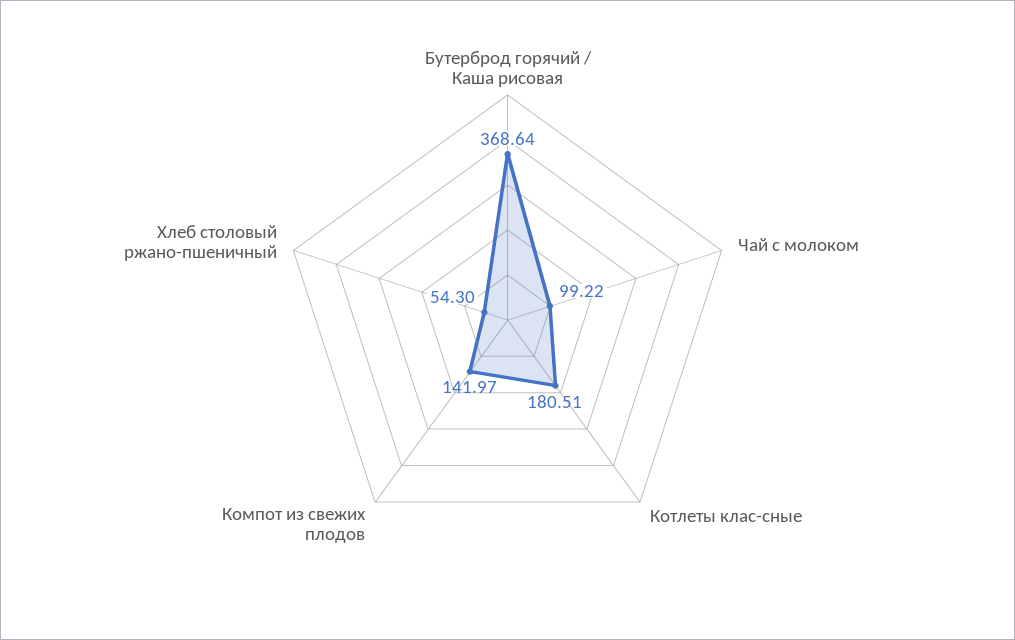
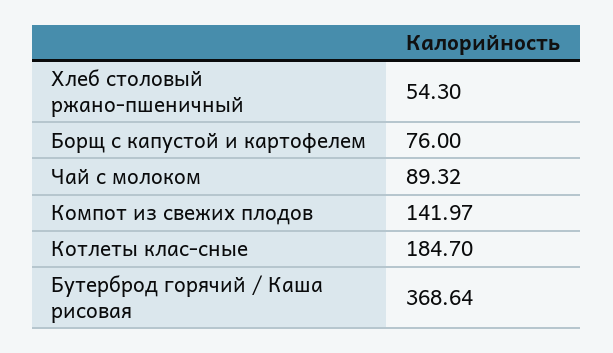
  {
    "Бутерброд горячий / Каша рисовая": 368.64,
-   "Чай с молоком": 99.22,
+   "Чай с молоком": 89.32,
-   "Котлеты клас-сные": 180.51,
+   "Котлеты клас-сные": 184.7,
    "Компот из свежих плодов": 141.97,
-   "Хлеб столовый ржано-пшеничный": 54.3
+   "Хлеб столовый ржано-пшеничный": 54.3,
+   "Борщ с капустой и картофелем": 76
  }

